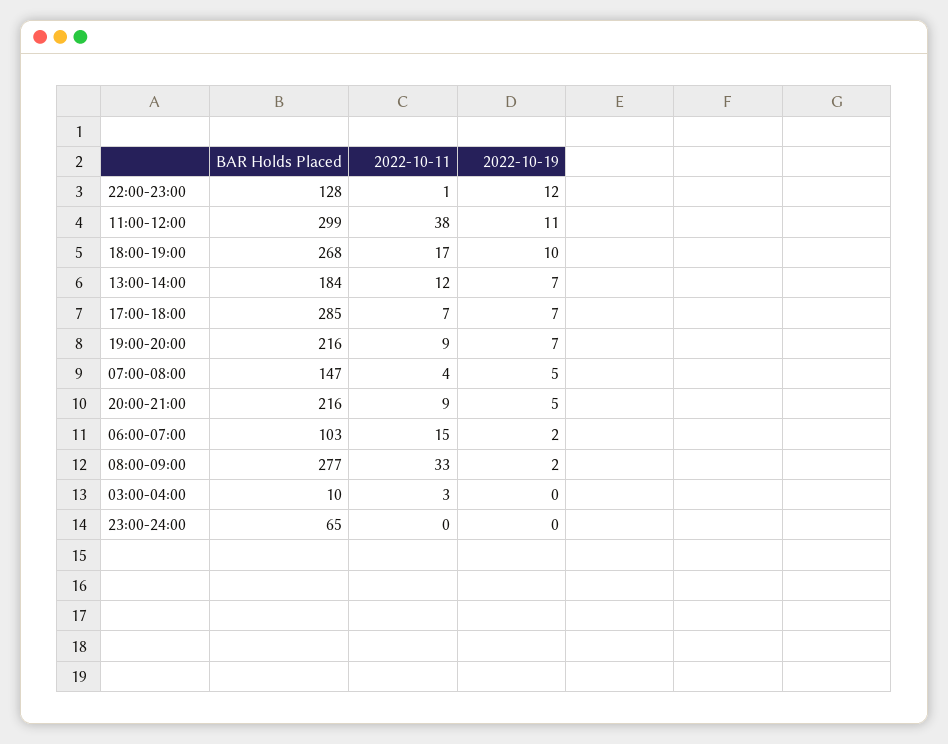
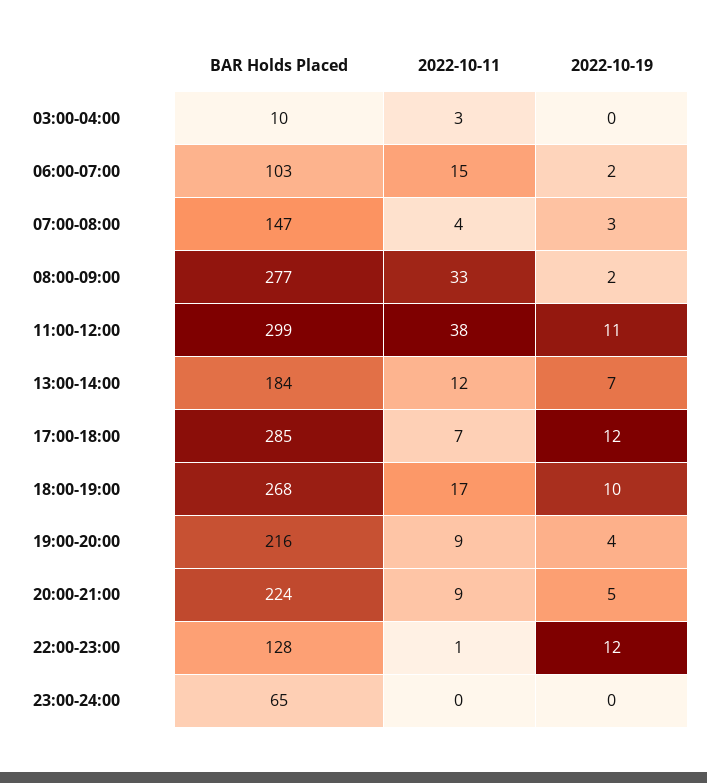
  {
    "BAR Holds Placed": {
      "22:00-23:00": 128,
      "11:00-12:00": 299,
      "18:00-19:00": 268,
      "13:00-14:00": 184,
      "17:00-18:00": 285,
      "19:00-20:00": 216,
      "07:00-08:00": 147,
-     "20:00-21:00": 216,
+     "20:00-21:00": 224,
      "06:00-07:00": 103,
      "08:00-09:00": 277,
      "03:00-04:00": 10,
      "23:00-24:00": 65
    },
    "2022-10-11": {
      "22:00-23:00": 1,
      "11:00-12:00": 38,
      "18:00-19:00": 17,
      "13:00-14:00": 12,
      "17:00-18:00": 7,
      "19:00-20:00": 9,
      "07:00-08:00": 4,
      "20:00-21:00": 9,
      "06:00-07:00": 15,
      "08:00-09:00": 33,
      "03:00-04:00": 3,
      "23:00-24:00": 0
    },
    "2022-10-19": {
      "22:00-23:00": 12,
      "11:00-12:00": 11,
      "18:00-19:00": 10,
      "13:00-14:00": 7,
-     "17:00-18:00": 7,
+     "17:00-18:00": 12,
-     "19:00-20:00": 7,
+     "19:00-20:00": 4,
-     "07:00-08:00": 5,
+     "07:00-08:00": 3,
      "20:00-21:00": 5,
      "06:00-07:00": 2,
      "08:00-09:00": 2,
      "03:00-04:00": 0,
      "23:00-24:00": 0
    }
  }

